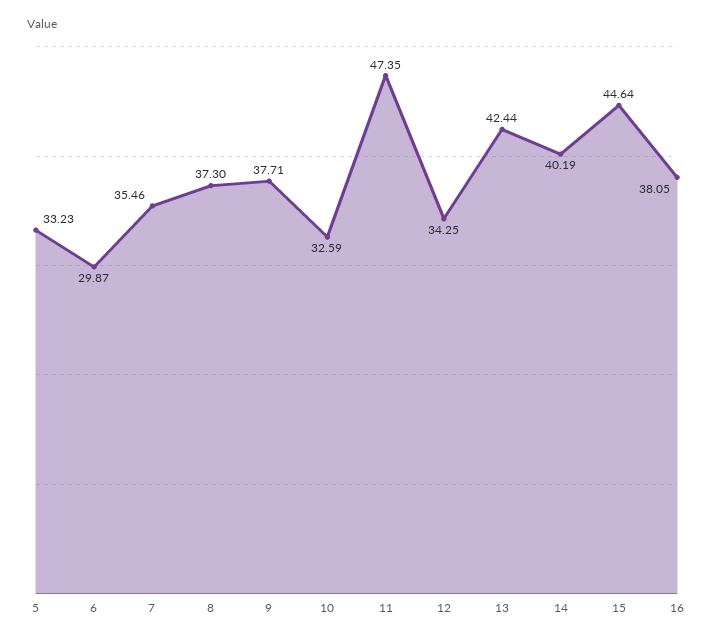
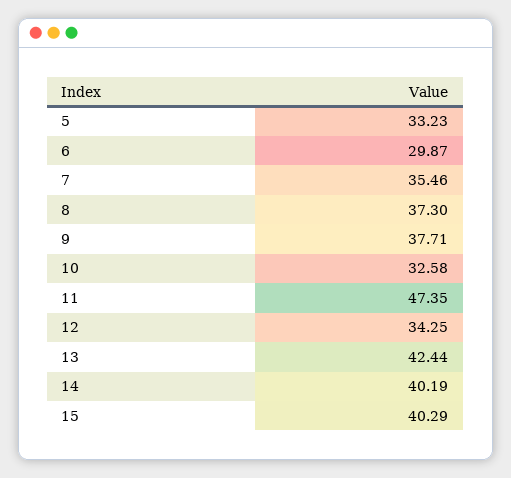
  {
    "5": 33.23,
    "6": 29.87,
    "7": 35.46,
    "8": 37.3,
    "9": 37.71,
-   "10": 32.59,
+   "10": 32.58,
    "11": 47.35,
    "12": 34.25,
    "13": 42.44,
    "14": 40.19,
-   "15": 44.64,
+   "15": 40.29
-   "16": 38.05
  }

